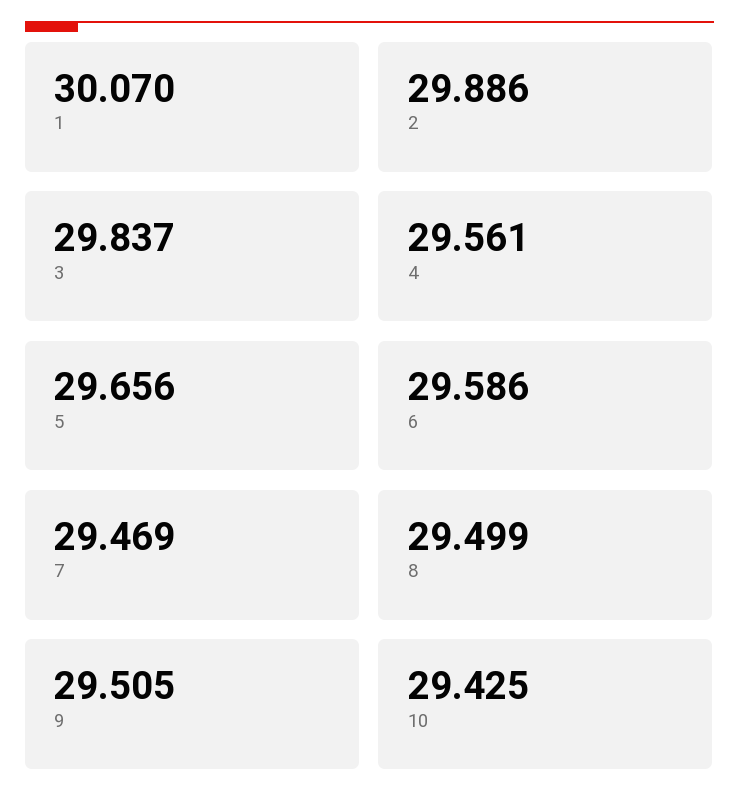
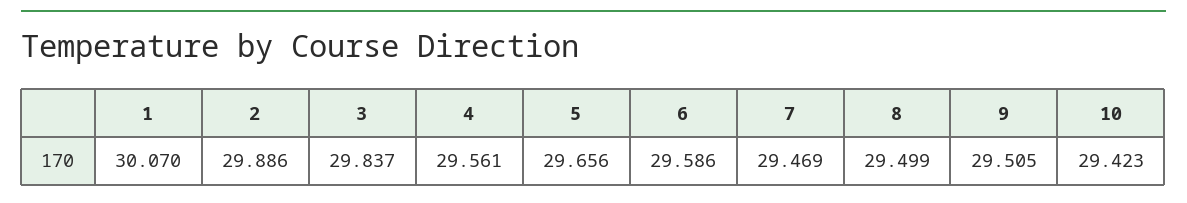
  {
    "1": 30.07,
    "2": 29.886,
    "3": 29.837,
    "4": 29.561,
    "5": 29.656,
    "6": 29.586,
    "7": 29.469,
    "8": 29.499,
    "9": 29.505,
-   "10": 29.425
+   "10": 29.423
  }

